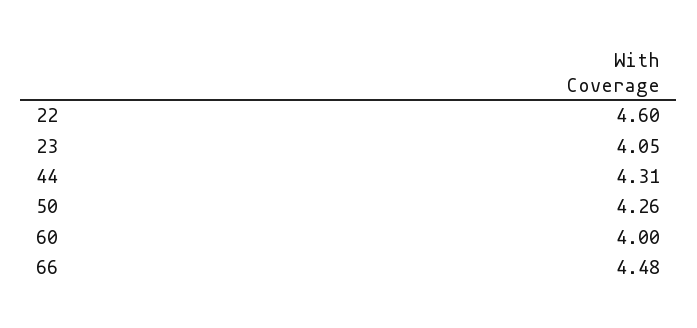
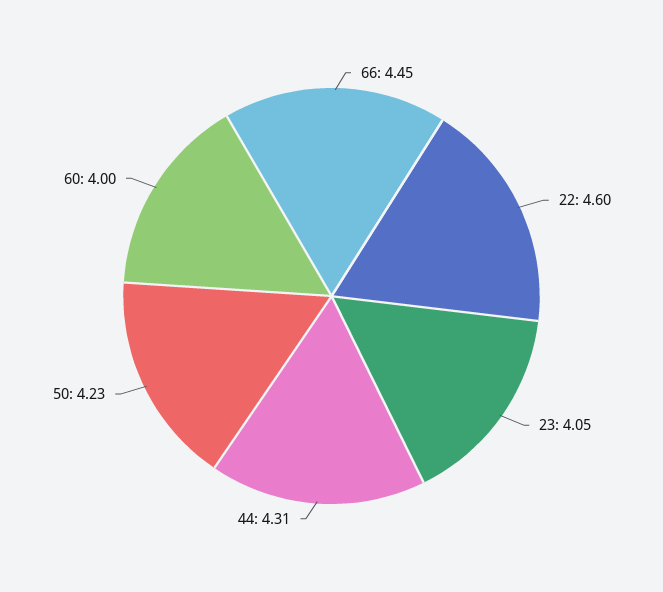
  {
    "22": 4.6,
    "23": 4.05,
    "44": 4.31,
-   "50": 4.26,
+   "50": 4.23,
    "60": 4,
-   "66": 4.48
+   "66": 4.45
  }

